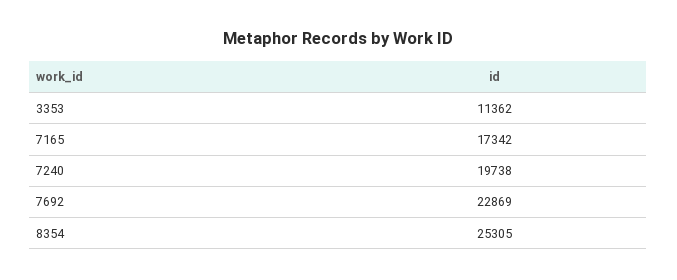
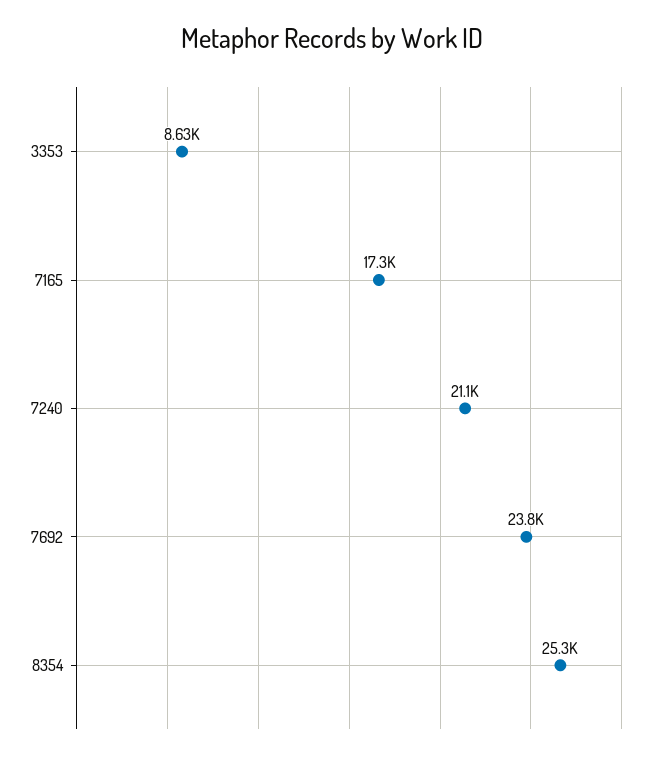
  {
-   "3353": 11362,
+   "3353": 8630,
    "7165": 17342,
-   "7240": 19738,
+   "7240": 21100,
-   "7692": 22869,
+   "7692": 23800,
    "8354": 25305
  }

